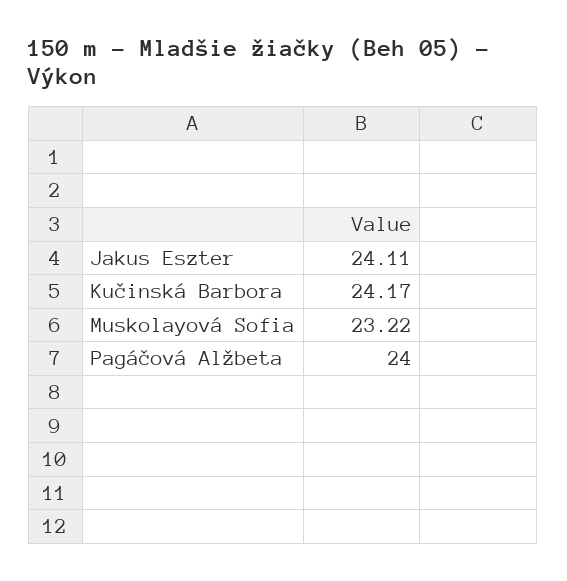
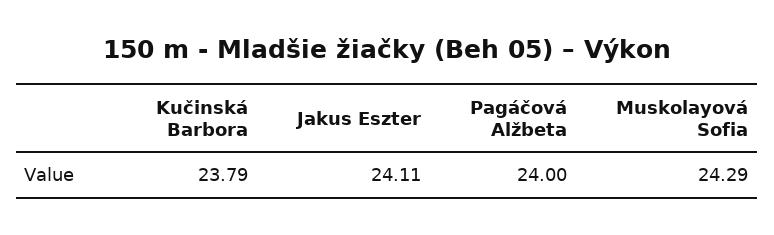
  {
    "Jakus Eszter": 24.11,
-   "Kučinská Barbora": 24.17,
+   "Kučinská Barbora": 23.79,
-   "Muskolayová Sofia": 23.22,
+   "Muskolayová Sofia": 24.29,
    "Pagáčová Alžbeta": 24
  }

